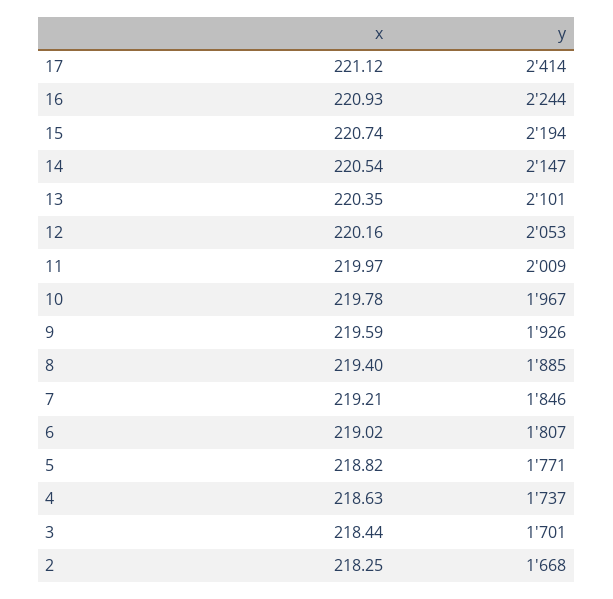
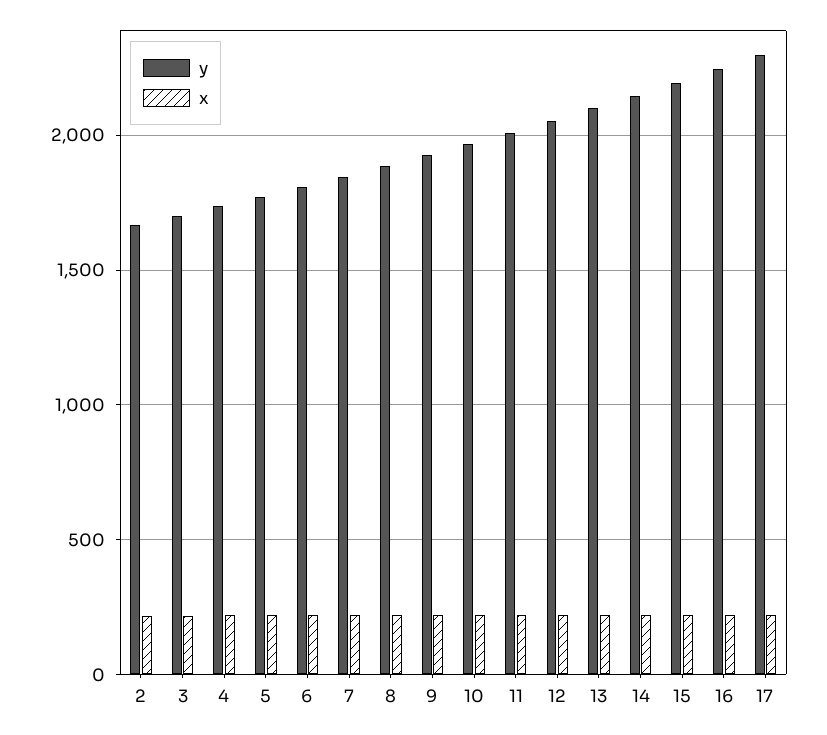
  {
    "x": {
      "17": 221.12,
      "16": 220.93,
      "15": 220.74,
      "14": 220.54,
      "13": 220.35,
      "12": 220.16,
      "11": 219.97,
      "10": 219.78,
      "9": 219.59,
      "8": 219.4,
      "7": 219.21,
      "6": 219.02,
      "5": 218.82,
      "4": 218.63,
      "3": 218.44,
      "2": 218.25
    },
    "y": {
-     "17": 2414,
+     "17": 2300,
      "16": 2244,
      "15": 2194,
      "14": 2147,
      "13": 2101,
      "12": 2053,
      "11": 2009,
      "10": 1967,
      "9": 1926,
      "8": 1885,
      "7": 1846,
      "6": 1807,
      "5": 1771,
      "4": 1737,
      "3": 1701,
      "2": 1668
    }
  }

